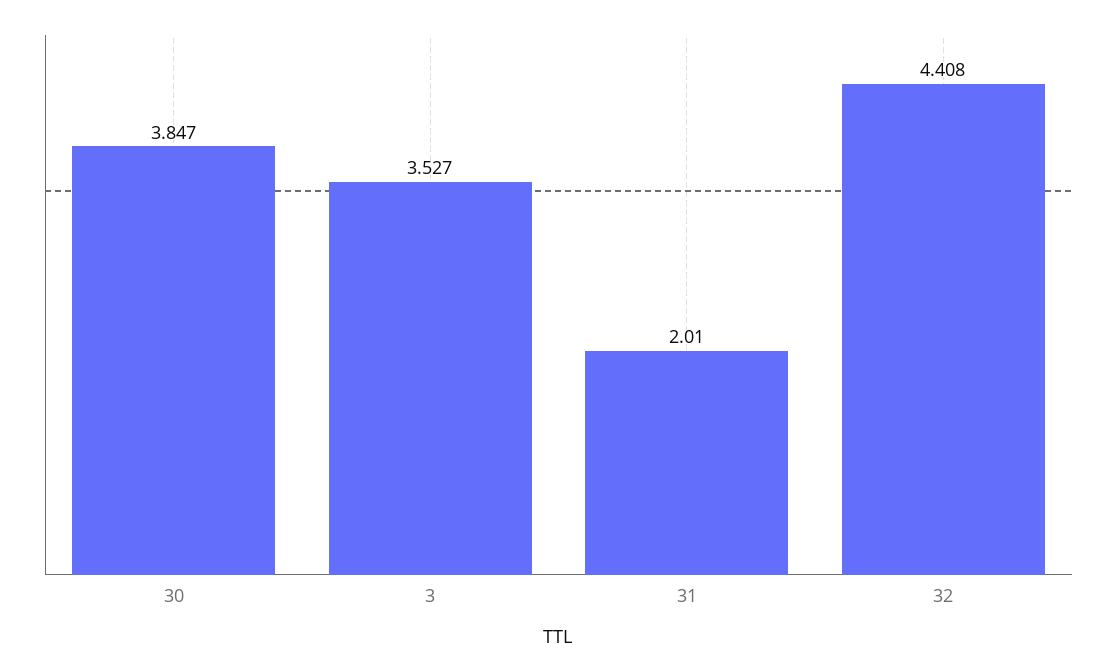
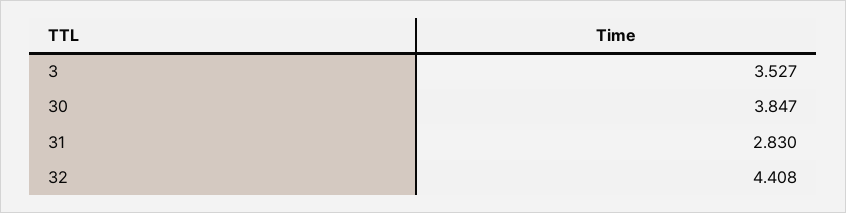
  {
    "30": 3.847,
    "3": 3.527,
-   "31": 2.01,
+   "31": 2.83,
    "32": 4.408
  }

